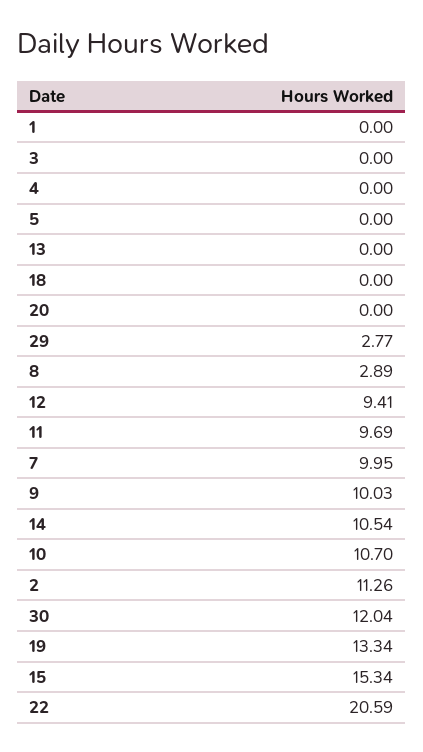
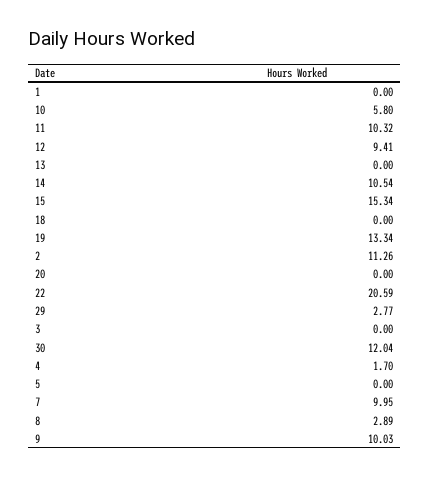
  {
    "1": 0,
    "3": 0,
-   "4": 0,
+   "4": 1.7,
    "5": 0,
    "13": 0,
    "18": 0,
    "20": 0,
    "29": 2.77,
    "8": 2.89,
    "12": 9.41,
-   "11": 9.69,
+   "11": 10.32,
    "7": 9.95,
    "9": 10.03,
    "14": 10.54,
-   "10": 10.7,
+   "10": 5.8,
    "2": 11.26,
    "30": 12.04,
    "19": 13.34,
    "15": 15.34,
    "22": 20.59
  }

